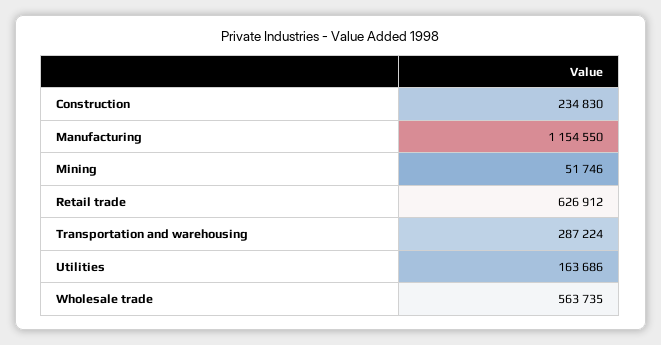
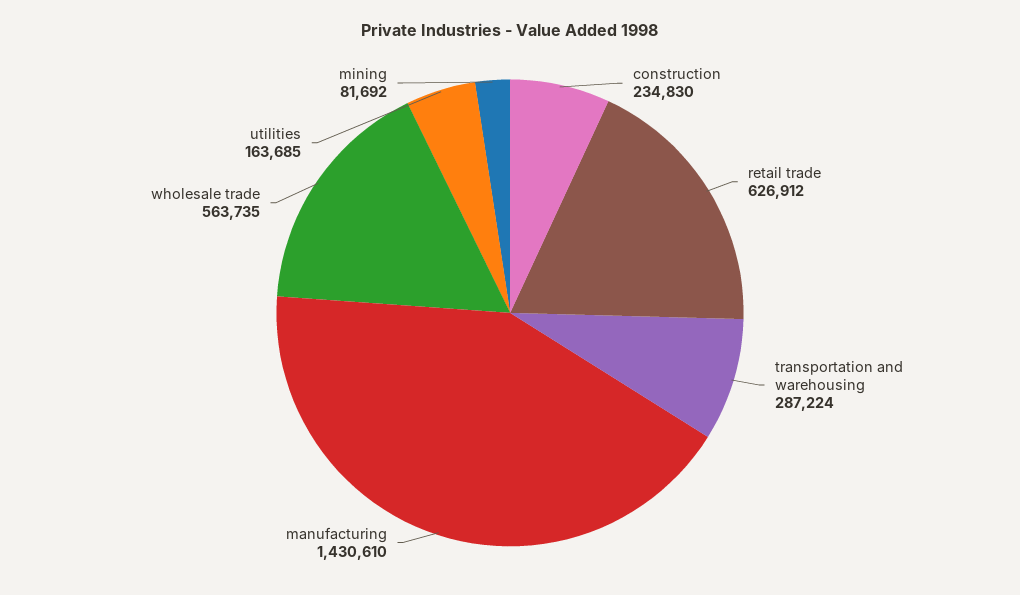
  {
    "Construction": 234830,
-   "Manufacturing": 1154550,
+   "Manufacturing": 1430610,
-   "Mining": 51746,
+   "Mining": 81692,
    "Retail trade": 626912,
    "Transportation and warehousing": 287224,
-   "Utilities": 163686,
+   "Utilities": 163685,
    "Wholesale trade": 563735
  }

